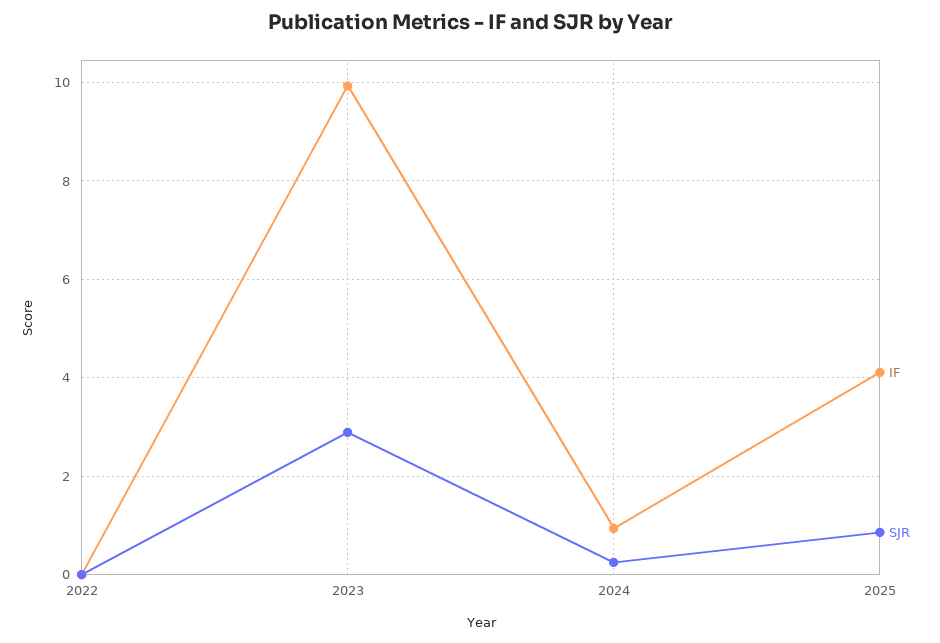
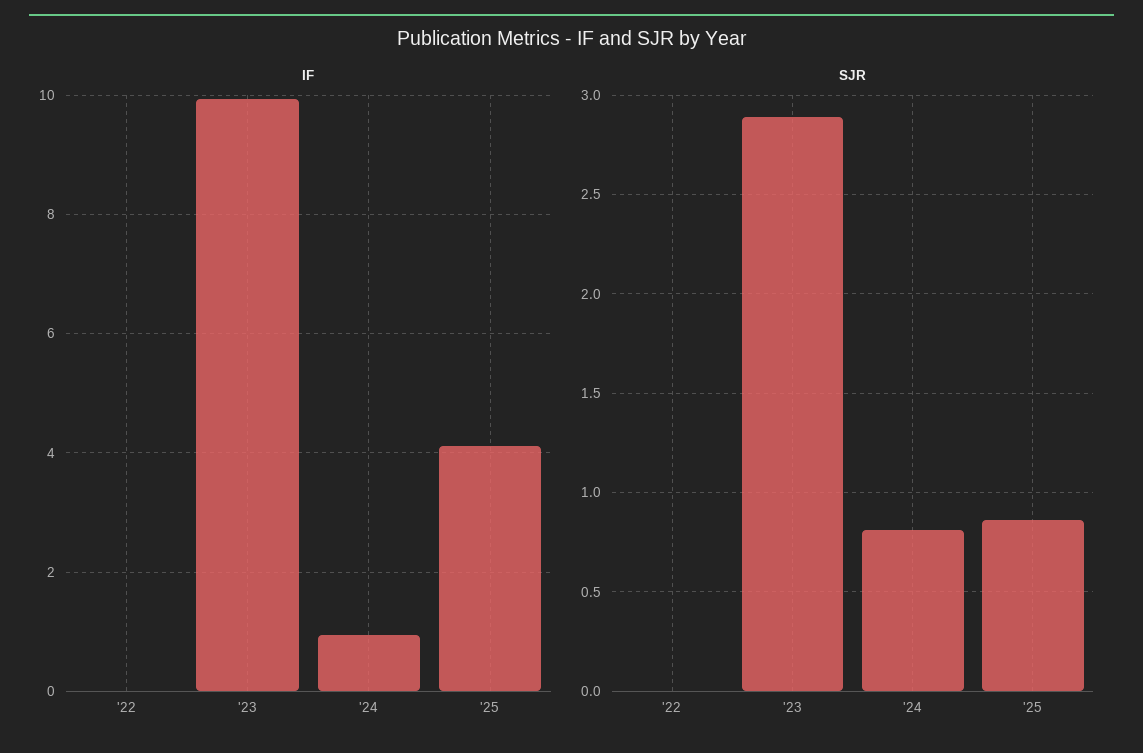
  {
    "IF": {
      "2022": 0,
      "2023": 10,
      "2024": 1,
      "2025": 4.2
    },
    "SJR": {
      "2022": 0,
      "2023": 2.9,
-     "2024": 0.2,
+     "2024": 0.8,
      "2025": 0.85
    }
  }

